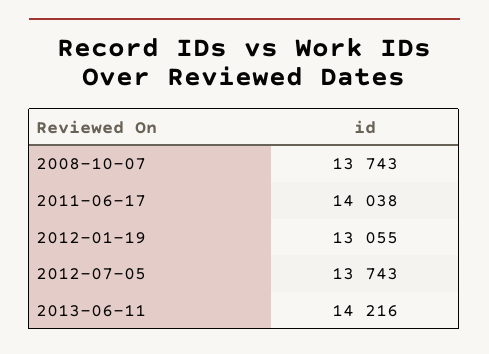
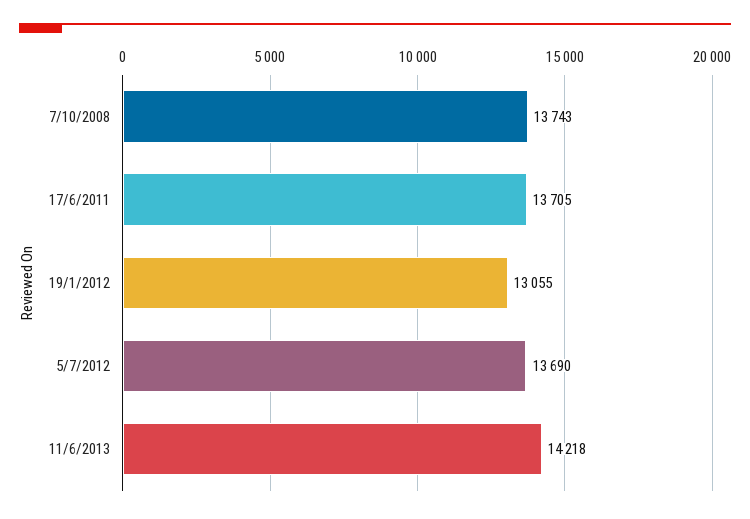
  {
    "2008-10-07": 13743,
-   "2011-06-17": 14038,
+   "2011-06-17": 13705,
    "2012-01-19": 13055,
-   "2012-07-05": 13743,
+   "2012-07-05": 13690,
-   "2013-06-11": 14216
+   "2013-06-11": 14218
  }

